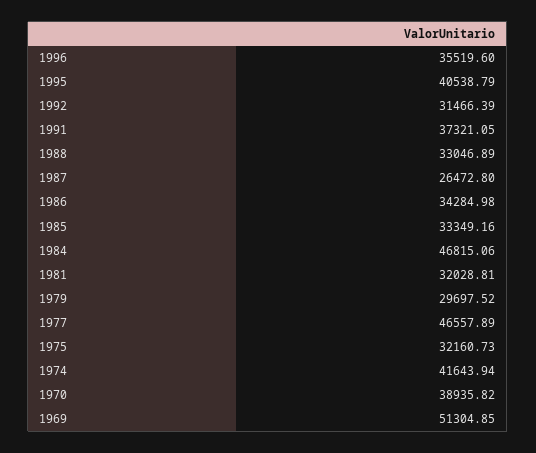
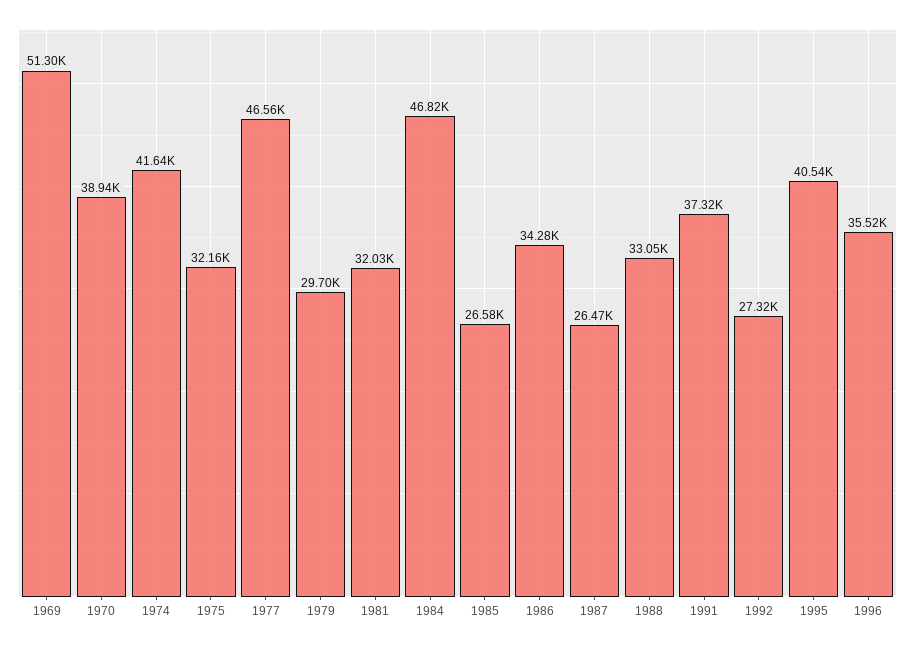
  {
    "1996": 35519.6,
    "1995": 40538.79,
-   "1992": 31466.39,
+   "1992": 27320,
    "1991": 37321.05,
    "1988": 33046.89,
    "1987": 26472.8,
    "1986": 34284.98,
-   "1985": 33349.16,
+   "1985": 26580,
    "1984": 46815.06,
    "1981": 32028.81,
    "1979": 29697.52,
    "1977": 46557.89,
    "1975": 32160.73,
    "1974": 41643.94,
    "1970": 38935.82,
    "1969": 51304.85
  }

